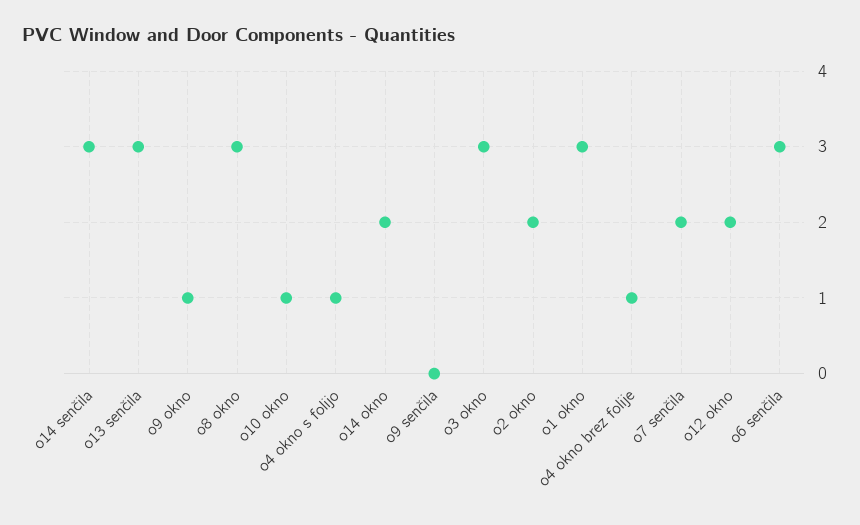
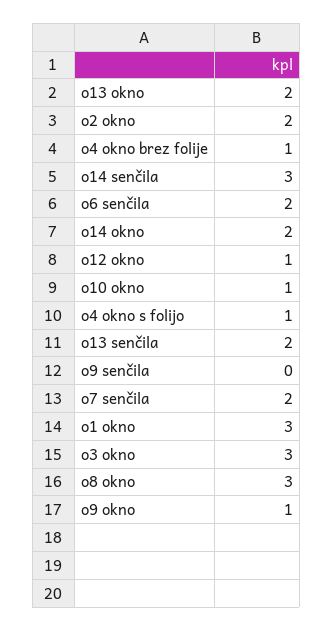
  {
    "o14 senčila": 3,
-   "o13 senčila": 3,
+   "o13 senčila": 2,
    "o9 okno": 1,
    "o8 okno": 3,
    "o10 okno": 1,
    "o4 okno s folijo": 1,
    "o14 okno": 2,
    "o9 senčila": 0,
    "o3 okno": 3,
    "o2 okno": 2,
    "o1 okno": 3,
    "o4 okno brez folije": 1,
    "o7 senčila": 2,
-   "o12 okno": 2,
+   "o12 okno": 1,
-   "o6 senčila": 3
+   "o6 senčila": 2,
+   "o13 okno": 2
  }

